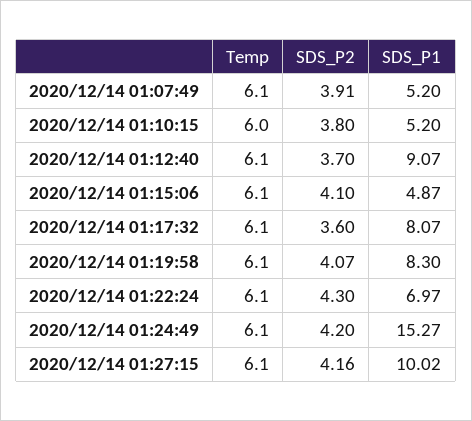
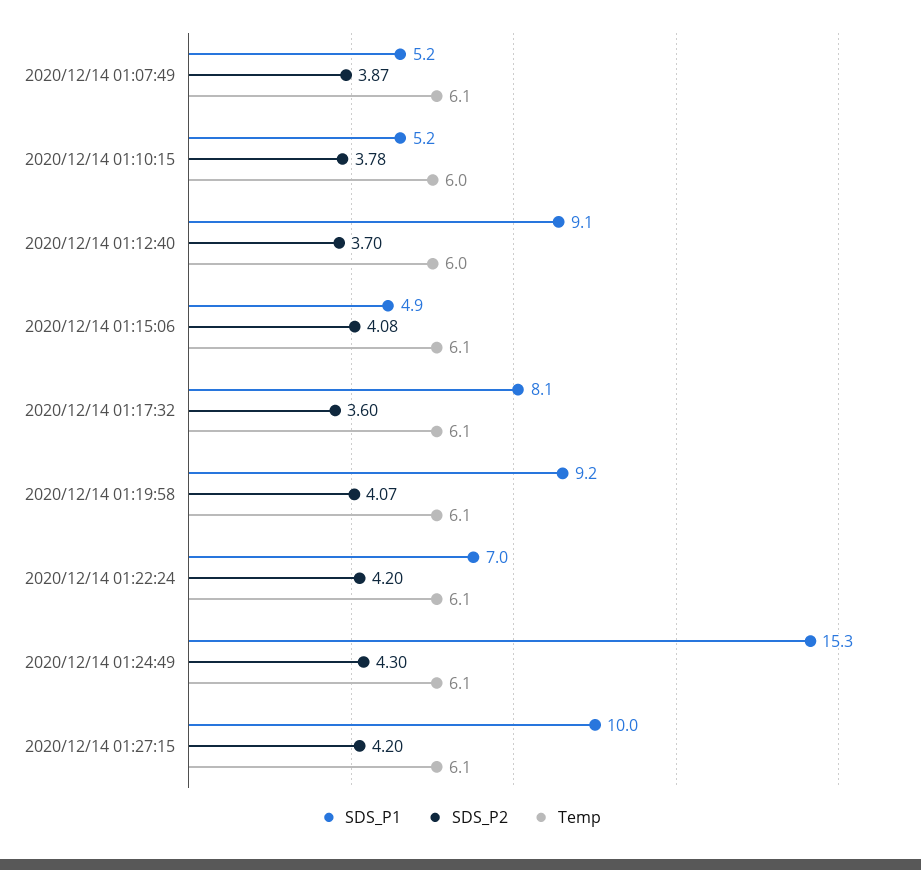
  {
    "Temp": {
      "2020/12/14 01:07:49": 6.1,
      "2020/12/14 01:10:15": 6,
-     "2020/12/14 01:12:40": 6.1,
+     "2020/12/14 01:12:40": 6,
      "2020/12/14 01:15:06": 6.1,
      "2020/12/14 01:17:32": 6.1,
      "2020/12/14 01:19:58": 6.1,
      "2020/12/14 01:22:24": 6.1,
      "2020/12/14 01:24:49": 6.1,
      "2020/12/14 01:27:15": 6.1
    },
    "SDS_P2": {
-     "2020/12/14 01:07:49": 3.91,
+     "2020/12/14 01:07:49": 3.87,
-     "2020/12/14 01:10:15": 3.8,
+     "2020/12/14 01:10:15": 3.78,
      "2020/12/14 01:12:40": 3.7,
-     "2020/12/14 01:15:06": 4.1,
+     "2020/12/14 01:15:06": 4.08,
      "2020/12/14 01:17:32": 3.6,
      "2020/12/14 01:19:58": 4.07,
-     "2020/12/14 01:22:24": 4.3,
+     "2020/12/14 01:22:24": 4.2,
-     "2020/12/14 01:24:49": 4.2,
+     "2020/12/14 01:24:49": 4.3,
-     "2020/12/14 01:27:15": 4.16
+     "2020/12/14 01:27:15": 4.2
    },
    "SDS_P1": {
      "2020/12/14 01:07:49": 5.2,
      "2020/12/14 01:10:15": 5.2,
      "2020/12/14 01:12:40": 9.07,
      "2020/12/14 01:15:06": 4.87,
      "2020/12/14 01:17:32": 8.07,
-     "2020/12/14 01:19:58": 8.3,
+     "2020/12/14 01:19:58": 9.2,
      "2020/12/14 01:22:24": 6.97,
      "2020/12/14 01:24:49": 15.27,
      "2020/12/14 01:27:15": 10.02
    }
  }

